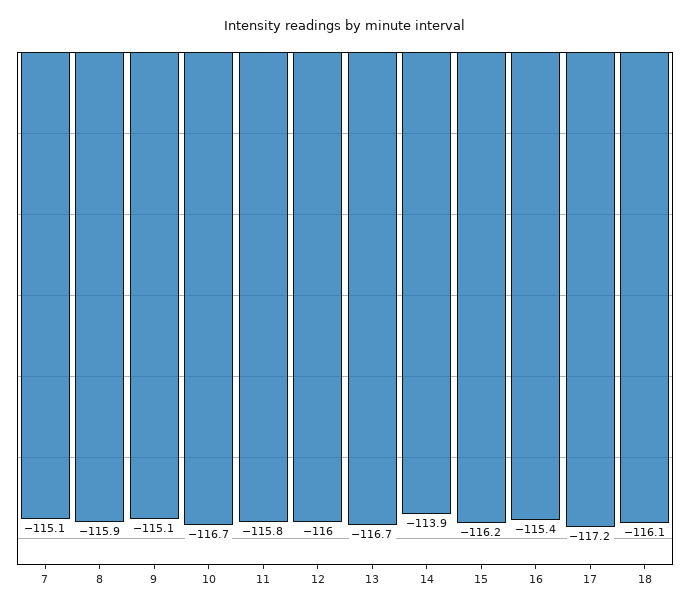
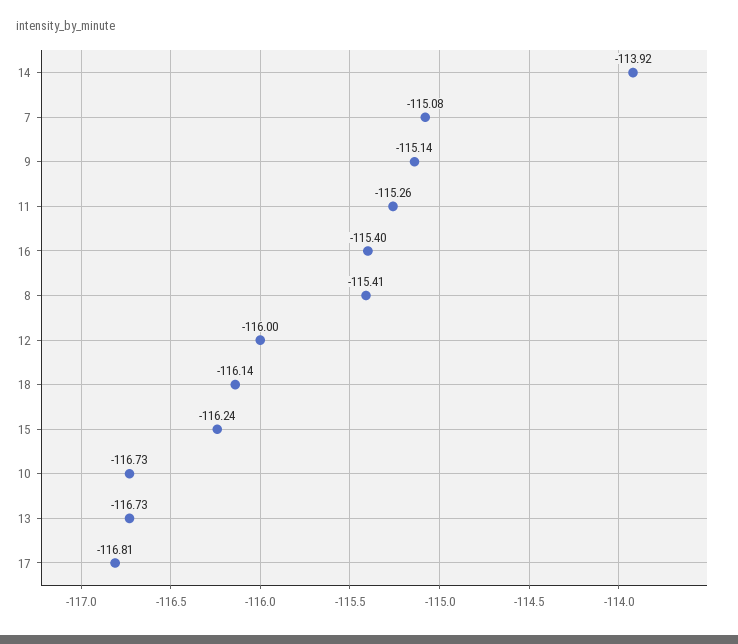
  {
    "7": -115.08,
-   "8": -115.9,
+   "8": -115.41,
    "9": -115.14,
    "10": -116.73,
-   "11": -115.8,
+   "11": -115.26,
    "12": -116,
    "13": -116.73,
    "14": -113.92,
    "15": -116.24,
    "16": -115.4,
-   "17": -117.2,
+   "17": -116.81,
    "18": -116.14
  }

